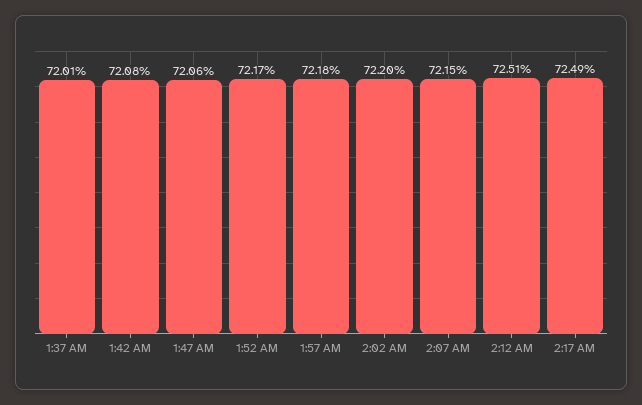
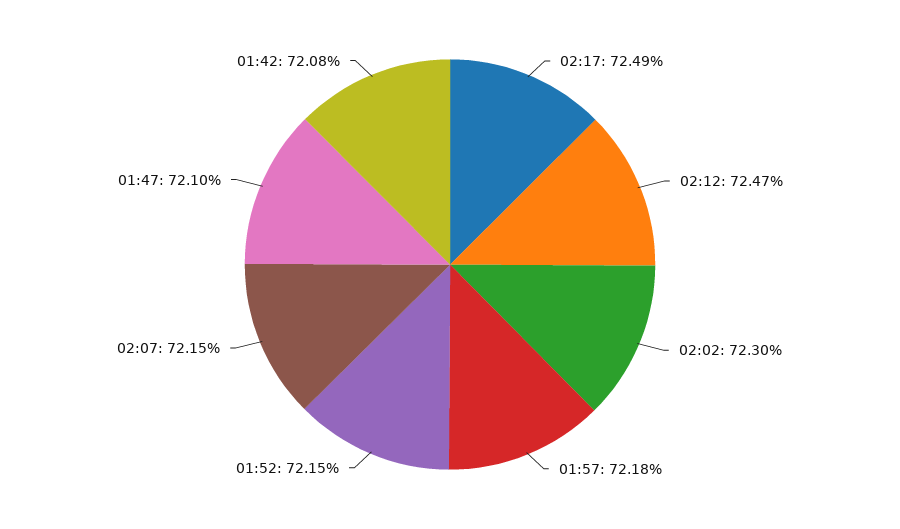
  {
-   "1:37 AM": 72.01,
    "1:42 AM": 72.08,
-   "1:47 AM": 72.06,
+   "1:47 AM": 72.1,
-   "1:52 AM": 72.17,
+   "1:52 AM": 72.15,
    "1:57 AM": 72.18,
-   "2:02 AM": 72.2,
+   "2:02 AM": 72.3,
    "2:07 AM": 72.15,
-   "2:12 AM": 72.51,
+   "2:12 AM": 72.47,
    "2:17 AM": 72.49
  }

